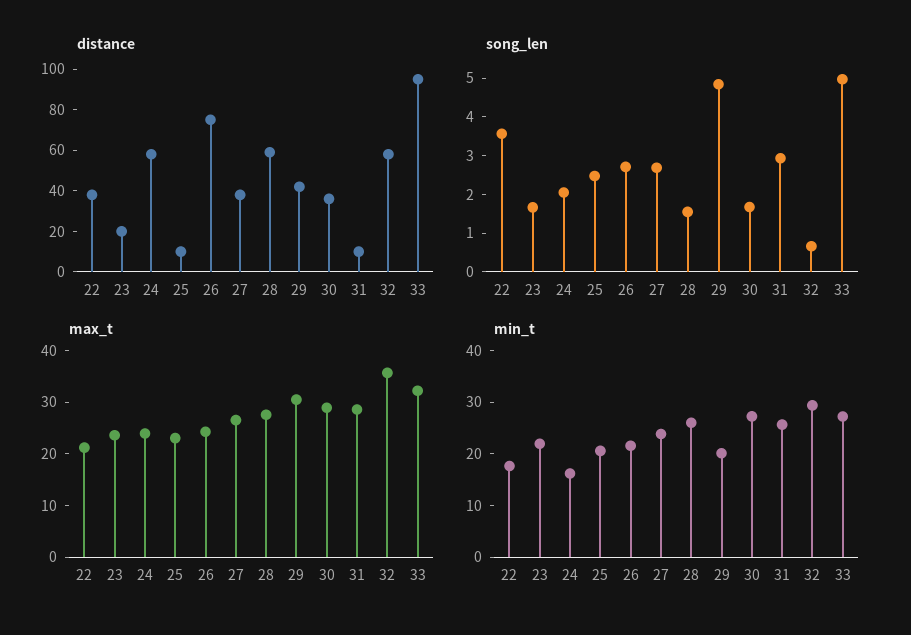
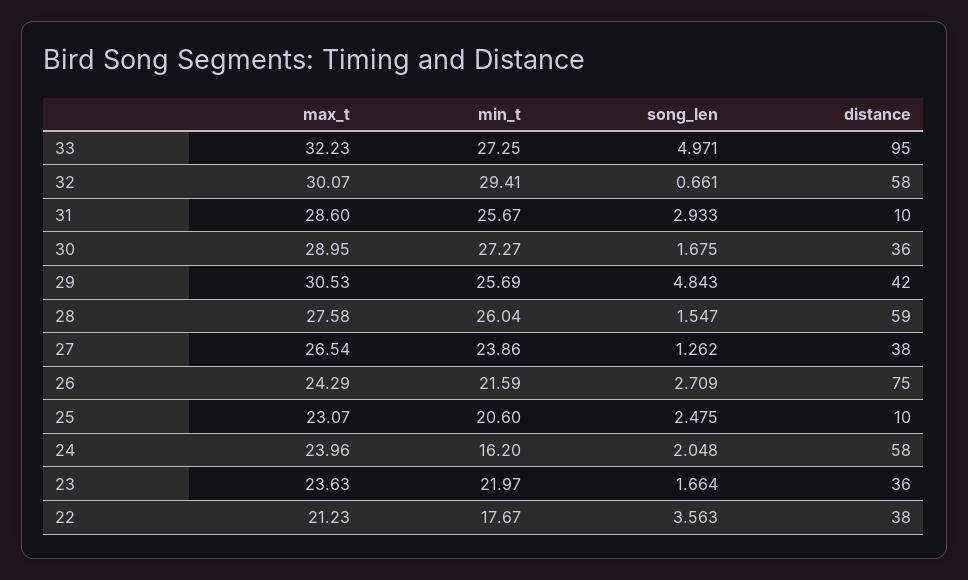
  {
    "distance": {
      "22": 38,
-     "23": 20,
+     "23": 36,
      "24": 58,
      "25": 10,
      "26": 75,
      "27": 38,
      "28": 59,
      "29": 42,
      "30": 36,
      "31": 10,
      "32": 58,
      "33": 95
    },
    "song_len": {
      "22": 3.563,
      "23": 1.664,
      "24": 2.048,
      "25": 2.475,
      "26": 2.709,
-     "27": 2.75,
+     "27": 1.262,
      "28": 1.547,
      "29": 4.843,
      "30": 1.675,
      "31": 2.933,
      "32": 0.661,
      "33": 4.971
    },
    "max_t": {
      "22": 21.23,
      "23": 23.63,
      "24": 23.96,
      "25": 23.07,
      "26": 24.29,
      "27": 26.54,
      "28": 27.58,
      "29": 30.53,
      "30": 28.95,
      "31": 28.6,
-     "32": 36,
+     "32": 30.07,
      "33": 32.23
    },
    "min_t": {
      "22": 17.67,
      "23": 21.97,
      "24": 16.2,
      "25": 20.6,
      "26": 21.59,
      "27": 23.86,
      "28": 26.04,
-     "29": 20,
+     "29": 25.69,
      "30": 27.27,
      "31": 25.67,
      "32": 29.41,
      "33": 27.25
    }
  }

